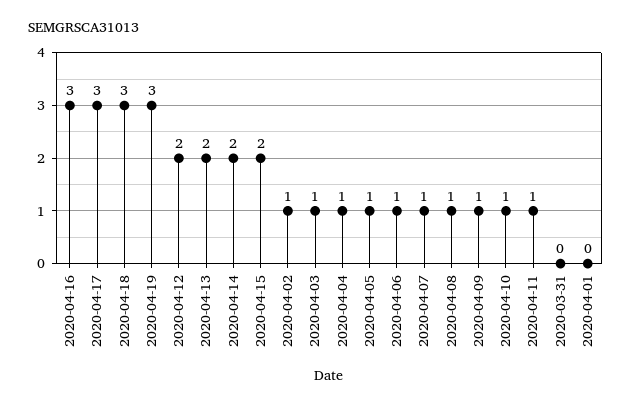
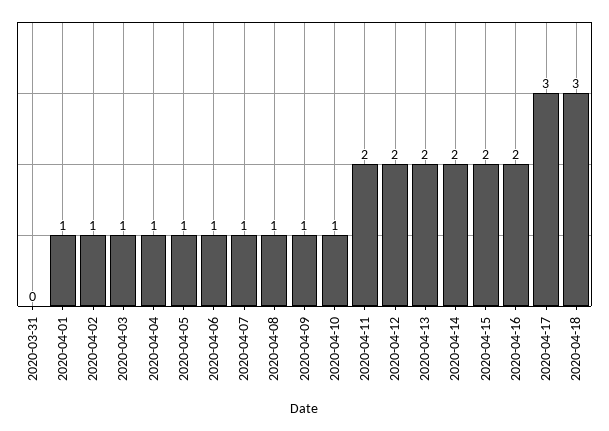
  {
-   "2020-04-16": 3,
+   "2020-04-16": 2,
    "2020-04-17": 3,
    "2020-04-18": 3,
-   "2020-04-19": 3,
    "2020-04-12": 2,
    "2020-04-13": 2,
    "2020-04-14": 2,
    "2020-04-15": 2,
    "2020-04-02": 1,
    "2020-04-03": 1,
    "2020-04-04": 1,
    "2020-04-05": 1,
    "2020-04-06": 1,
    "2020-04-07": 1,
    "2020-04-08": 1,
    "2020-04-09": 1,
    "2020-04-10": 1,
-   "2020-04-11": 1,
+   "2020-04-11": 2,
    "2020-03-31": 0,
-   "2020-04-01": 0
+   "2020-04-01": 1
  }

